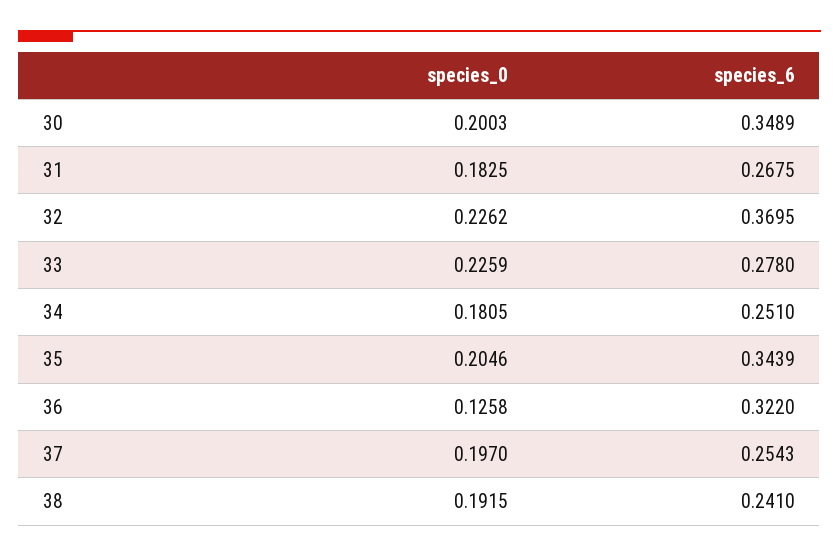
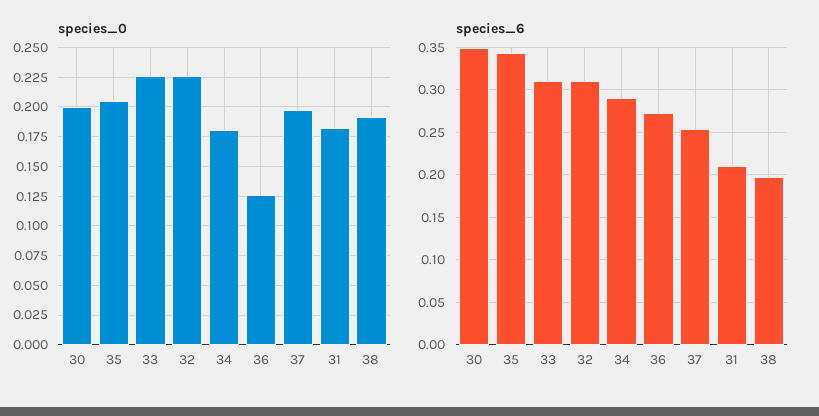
  {
    "species_0": {
      "30": 0.2003,
      "31": 0.1825,
      "32": 0.2262,
      "33": 0.2259,
      "34": 0.1805,
      "35": 0.2046,
      "36": 0.1258,
      "37": 0.197,
      "38": 0.1915
    },
    "species_6": {
      "30": 0.3489,
-     "31": 0.2675,
+     "31": 0.21,
-     "32": 0.3695,
+     "32": 0.31,
-     "33": 0.278,
+     "33": 0.31,
-     "34": 0.251,
+     "34": 0.29,
      "35": 0.3439,
-     "36": 0.322,
+     "36": 0.27,
      "37": 0.2543,
-     "38": 0.241
+     "38": 0.2
    }
  }

